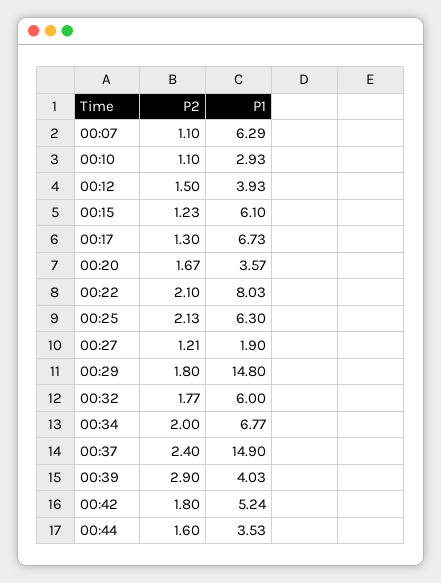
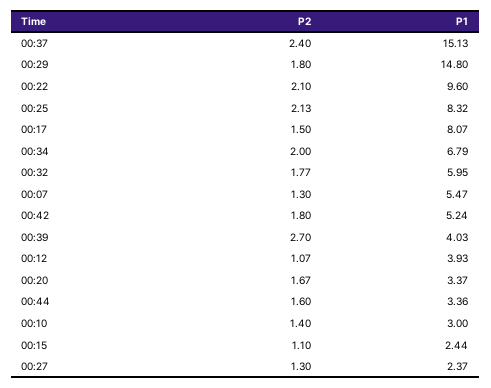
  {
    "P2": {
-     "00:07": 1.1,
+     "00:07": 1.3,
-     "00:10": 1.1,
+     "00:10": 1.4,
-     "00:12": 1.5,
+     "00:12": 1.07,
-     "00:15": 1.23,
+     "00:15": 1.1,
-     "00:17": 1.3,
+     "00:17": 1.5,
      "00:20": 1.67,
      "00:22": 2.1,
      "00:25": 2.13,
-     "00:27": 1.21,
+     "00:27": 1.3,
      "00:29": 1.8,
      "00:32": 1.77,
      "00:34": 2,
      "00:37": 2.4,
-     "00:39": 2.9,
+     "00:39": 2.7,
      "00:42": 1.8,
      "00:44": 1.6
    },
    "P1": {
-     "00:07": 6.29,
+     "00:07": 5.47,
-     "00:10": 2.93,
+     "00:10": 3,
      "00:12": 3.93,
-     "00:15": 6.1,
+     "00:15": 2.44,
-     "00:17": 6.73,
+     "00:17": 8.07,
-     "00:20": 3.57,
+     "00:20": 3.37,
-     "00:22": 8.03,
+     "00:22": 9.6,
-     "00:25": 6.3,
+     "00:25": 8.32,
-     "00:27": 1.9,
+     "00:27": 2.37,
      "00:29": 14.8,
-     "00:32": 6,
+     "00:32": 5.95,
-     "00:34": 6.77,
+     "00:34": 6.79,
-     "00:37": 14.9,
+     "00:37": 15.13,
      "00:39": 4.03,
      "00:42": 5.24,
-     "00:44": 3.53
+     "00:44": 3.36
    }
  }

